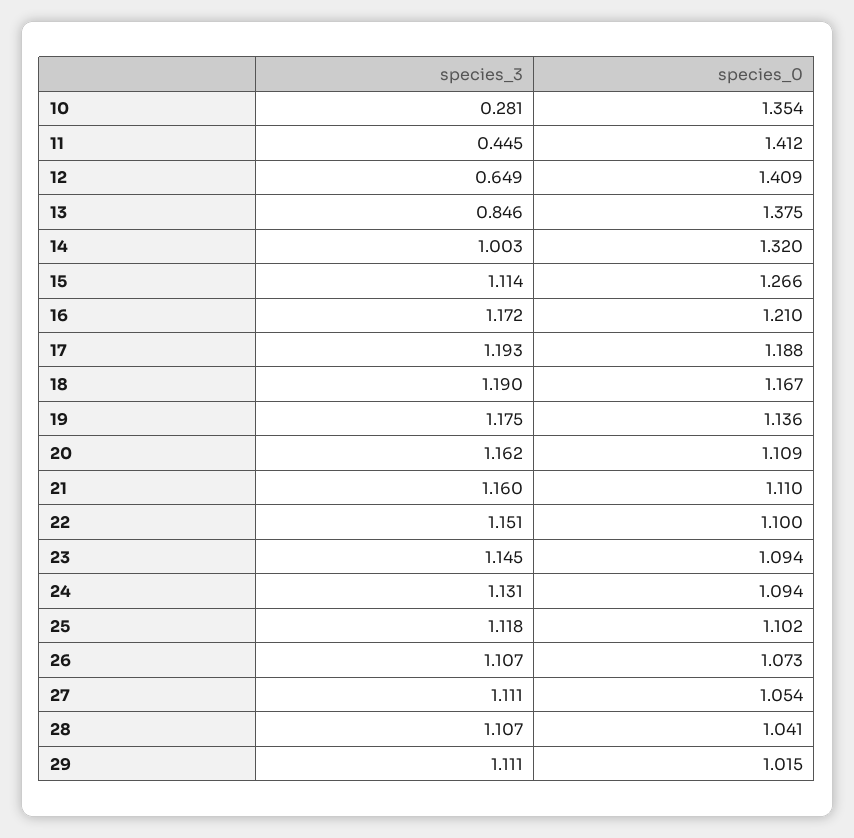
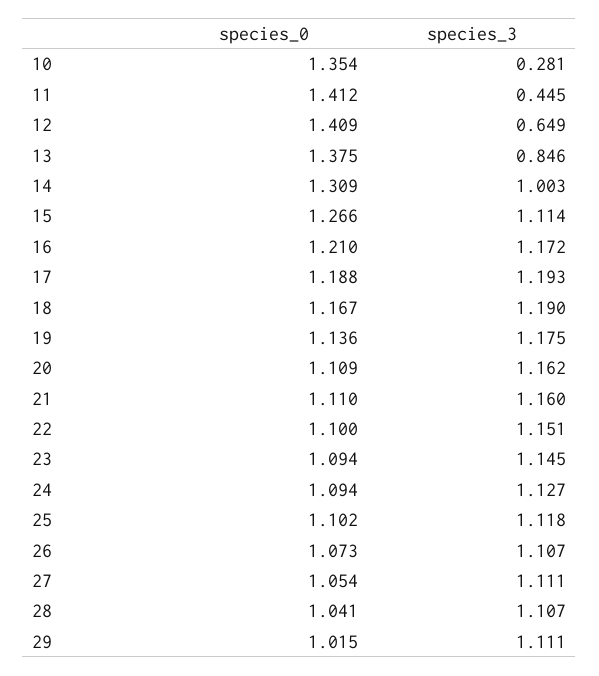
  {
    "species_3": {
      "10": 0.281,
      "11": 0.445,
      "12": 0.649,
      "13": 0.846,
      "14": 1.003,
      "15": 1.114,
      "16": 1.172,
      "17": 1.193,
      "18": 1.19,
      "19": 1.175,
      "20": 1.162,
      "21": 1.16,
      "22": 1.151,
      "23": 1.145,
-     "24": 1.131,
+     "24": 1.127,
      "25": 1.118,
      "26": 1.107,
      "27": 1.111,
      "28": 1.107,
      "29": 1.111
    },
    "species_0": {
      "10": 1.354,
      "11": 1.412,
      "12": 1.409,
      "13": 1.375,
-     "14": 1.32,
+     "14": 1.309,
      "15": 1.266,
      "16": 1.21,
      "17": 1.188,
      "18": 1.167,
      "19": 1.136,
      "20": 1.109,
      "21": 1.11,
      "22": 1.1,
      "23": 1.094,
      "24": 1.094,
      "25": 1.102,
      "26": 1.073,
      "27": 1.054,
      "28": 1.041,
      "29": 1.015
    }
  }

